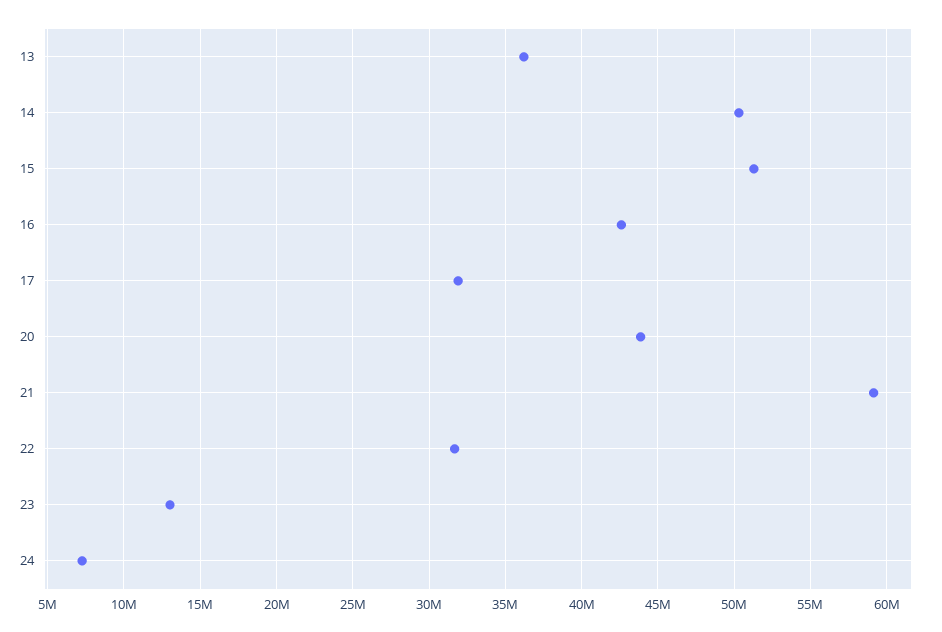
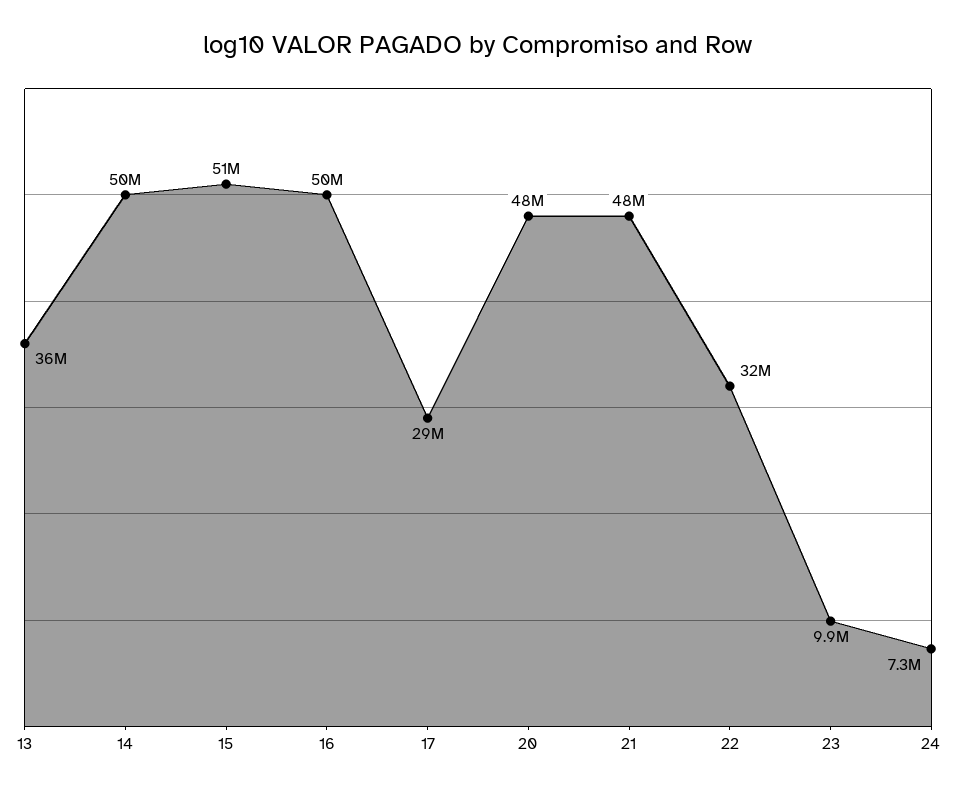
  {
    "13": 36000000,
    "14": 50000000,
    "15": 51000000,
-   "16": 42500000,
+   "16": 50000000,
-   "17": 32000000,
+   "17": 29000000,
-   "20": 44000000,
+   "20": 48000000,
-   "21": 59000000,
+   "21": 48000000,
    "22": 32000000,
-   "23": 13000000,
+   "23": 9900000,
    "24": 7300000
  }

